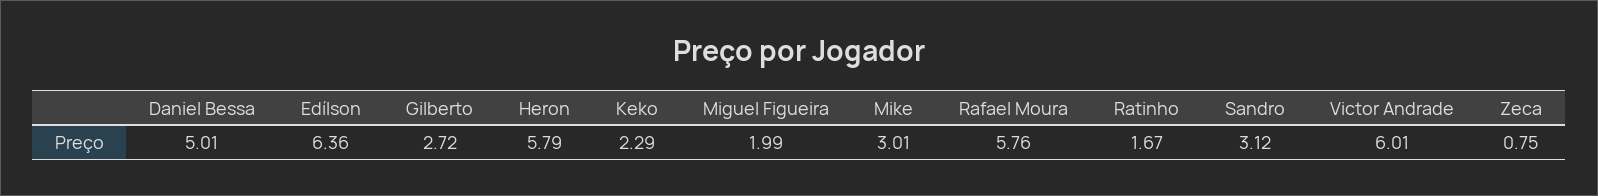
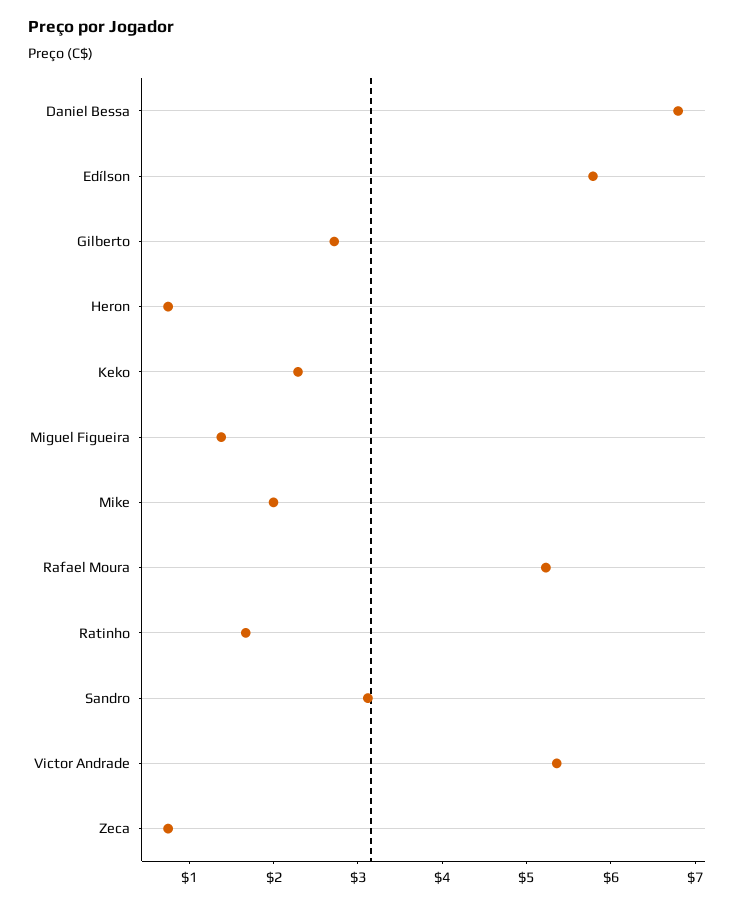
  {
-   "Daniel Bessa": 5.01,
+   "Daniel Bessa": 6.8,
-   "Edílson": 6.36,
+   "Edílson": 5.8,
    "Gilberto": 2.72,
-   "Heron": 5.79,
+   "Heron": 0.8,
    "Keko": 2.29,
-   "Miguel Figueira": 1.99,
+   "Miguel Figueira": 1.4,
-   "Mike": 3.01,
+   "Mike": 2,
-   "Rafael Moura": 5.76,
+   "Rafael Moura": 5.2,
    "Ratinho": 1.67,
    "Sandro": 3.12,
-   "Victor Andrade": 6.01,
+   "Victor Andrade": 5.4,
    "Zeca": 0.75
  }

